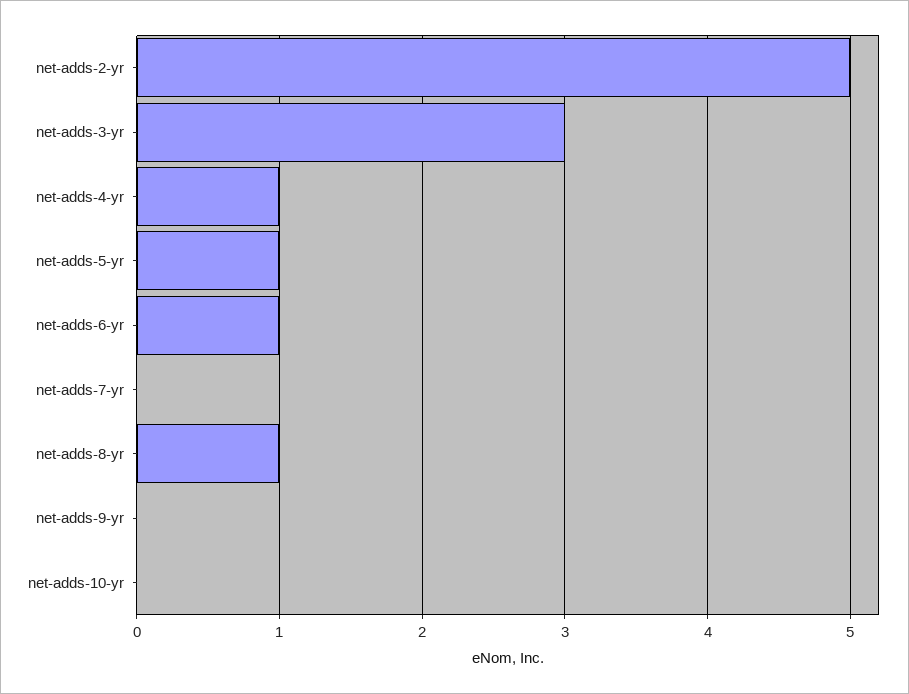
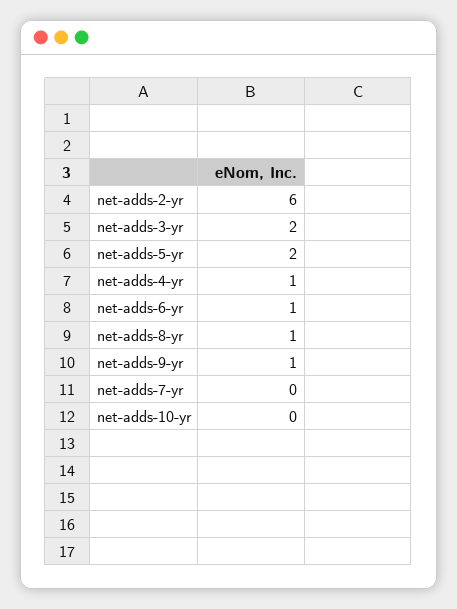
  {
-   "net-adds-2-yr": 5,
+   "net-adds-2-yr": 6,
-   "net-adds-3-yr": 3,
+   "net-adds-3-yr": 2,
    "net-adds-4-yr": 1,
-   "net-adds-5-yr": 1,
+   "net-adds-5-yr": 2,
    "net-adds-6-yr": 1,
    "net-adds-7-yr": 0,
    "net-adds-8-yr": 1,
-   "net-adds-9-yr": 0,
+   "net-adds-9-yr": 1,
    "net-adds-10-yr": 0
  }

